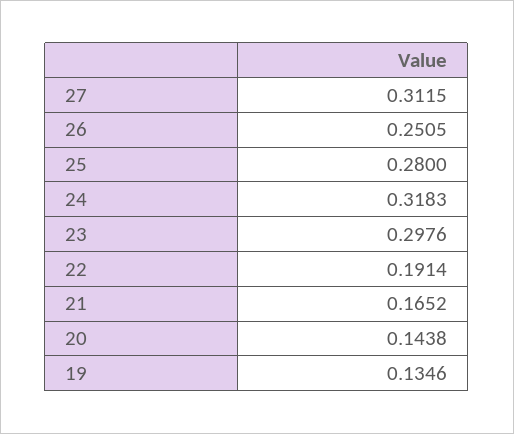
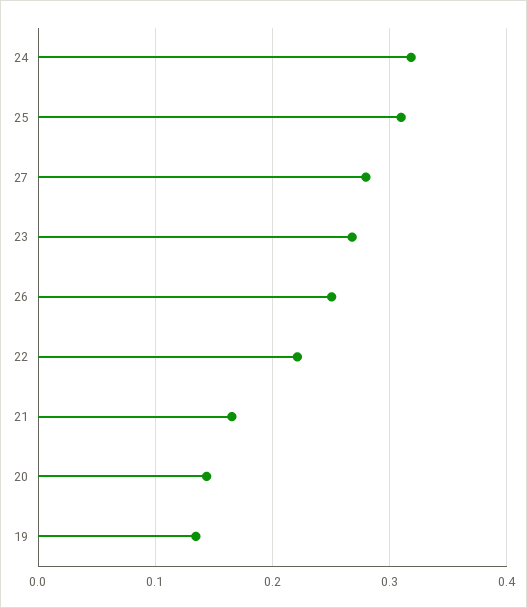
  {
-   "27": 0.3115,
+   "27": 0.28,
    "26": 0.2505,
-   "25": 0.28,
+   "25": 0.31,
    "24": 0.3183,
-   "23": 0.2976,
+   "23": 0.27,
-   "22": 0.1914,
+   "22": 0.22,
    "21": 0.1652,
    "20": 0.1438,
    "19": 0.1346
  }

